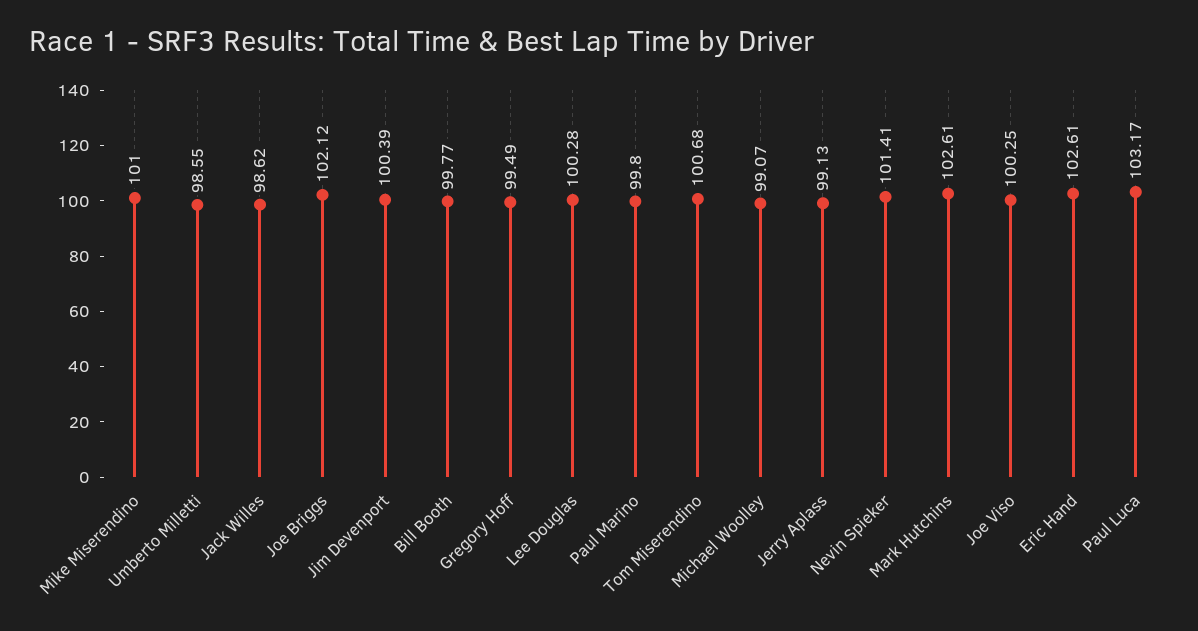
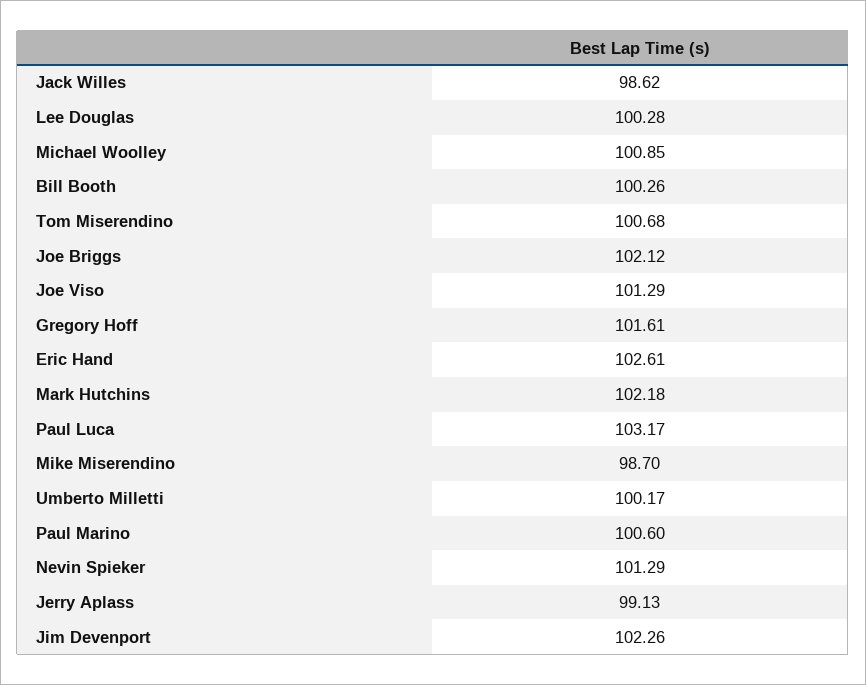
  {
-   "Mike Miserendino": 101,
+   "Mike Miserendino": 98.7,
-   "Umberto Milletti": 98.55,
+   "Umberto Milletti": 100.17,
    "Jack Willes": 98.62,
    "Joe Briggs": 102.12,
-   "Jim Devenport": 100.39,
+   "Jim Devenport": 102.26,
-   "Bill Booth": 99.77,
+   "Bill Booth": 100.26,
-   "Gregory Hoff": 99.49,
+   "Gregory Hoff": 101.61,
    "Lee Douglas": 100.28,
-   "Paul Marino": 99.8,
+   "Paul Marino": 100.6,
    "Tom Miserendino": 100.68,
-   "Michael Woolley": 99.07,
+   "Michael Woolley": 100.85,
    "Jerry Aplass": 99.13,
-   "Nevin Spieker": 101.41,
+   "Nevin Spieker": 101.29,
-   "Mark Hutchins": 102.61,
+   "Mark Hutchins": 102.18,
-   "Joe Viso": 100.25,
+   "Joe Viso": 101.29,
    "Eric Hand": 102.61,
    "Paul Luca": 103.17
  }

